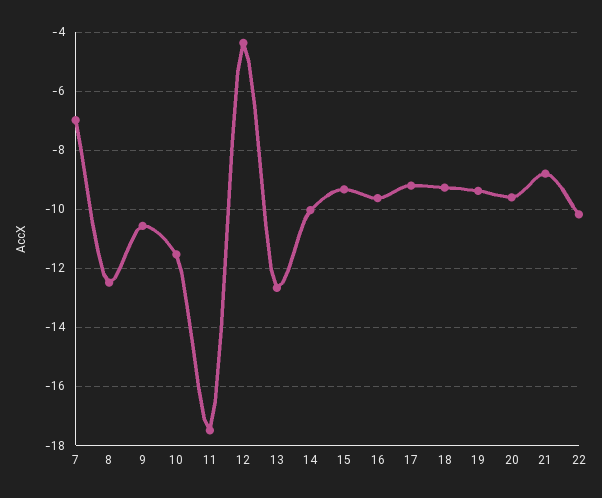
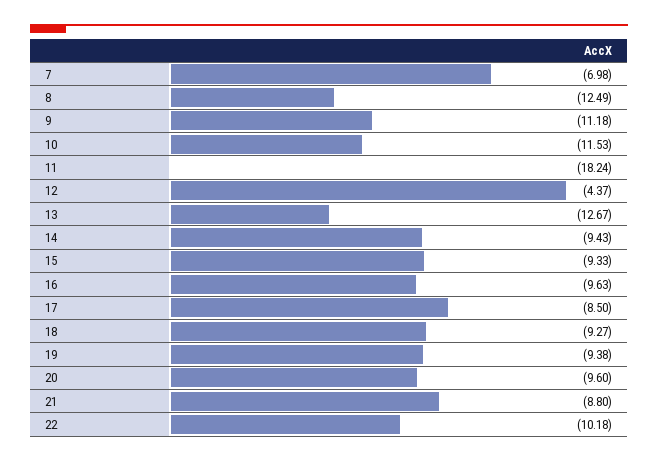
  {
    "7": -6.98,
    "8": -12.49,
-   "9": -10.5,
+   "9": -11.18,
    "10": -11.53,
-   "11": -17.5,
+   "11": -18.24,
    "12": -4.37,
    "13": -12.67,
-   "14": -10,
+   "14": -9.43,
    "15": -9.33,
    "16": -9.63,
-   "17": -9.25,
+   "17": -8.5,
    "18": -9.27,
    "19": -9.38,
    "20": -9.6,
    "21": -8.8,
    "22": -10.18
  }

